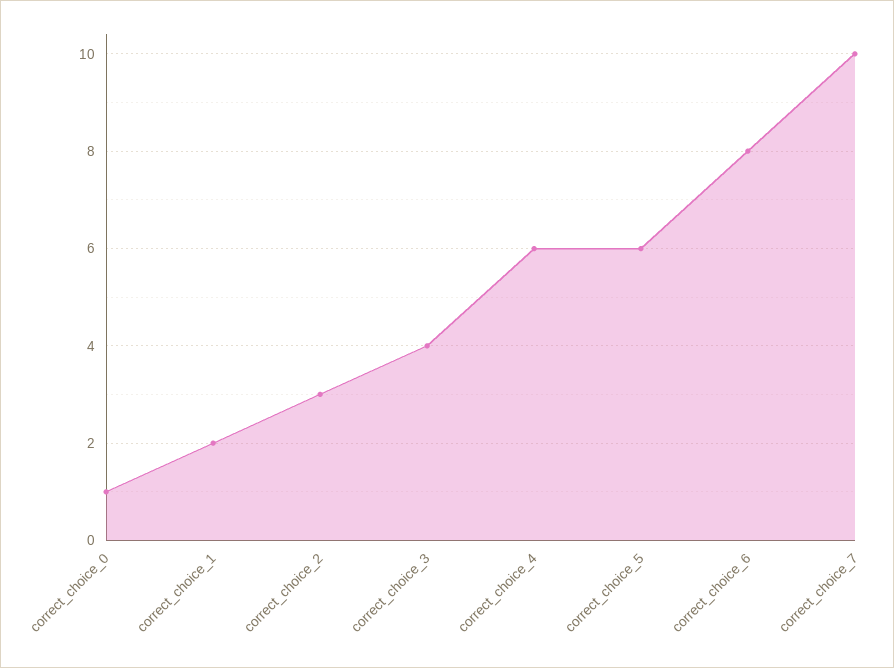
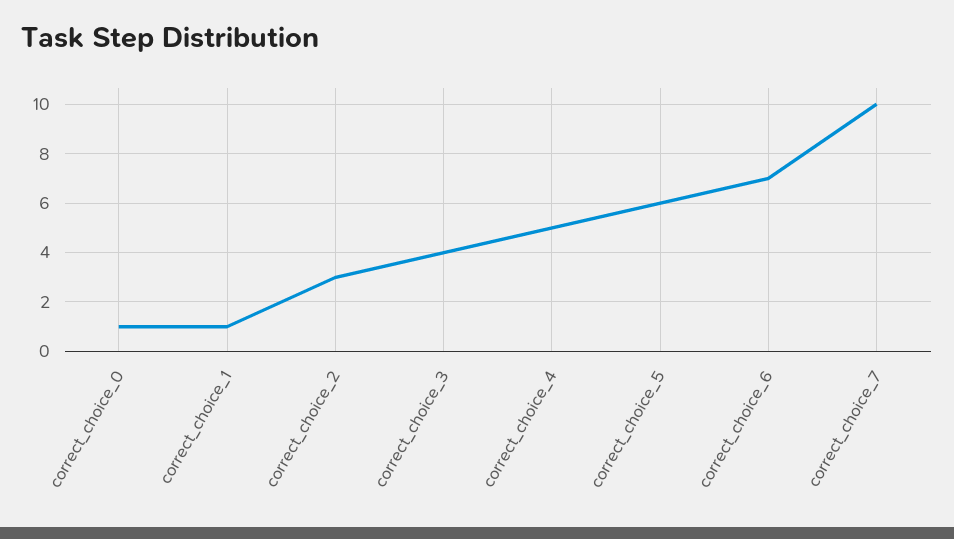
  {
    "correct_choice_0": 1,
-   "correct_choice_1": 2,
+   "correct_choice_1": 1,
    "correct_choice_2": 3,
    "correct_choice_3": 4,
-   "correct_choice_4": 6,
+   "correct_choice_4": 5,
    "correct_choice_5": 6,
-   "correct_choice_6": 8,
+   "correct_choice_6": 7,
    "correct_choice_7": 10
  }

